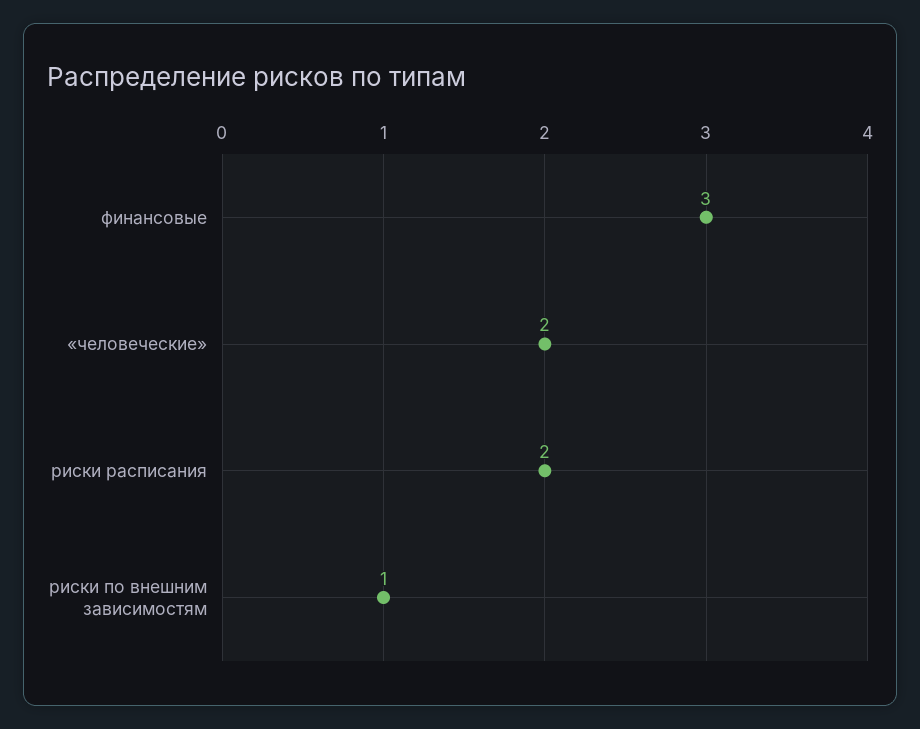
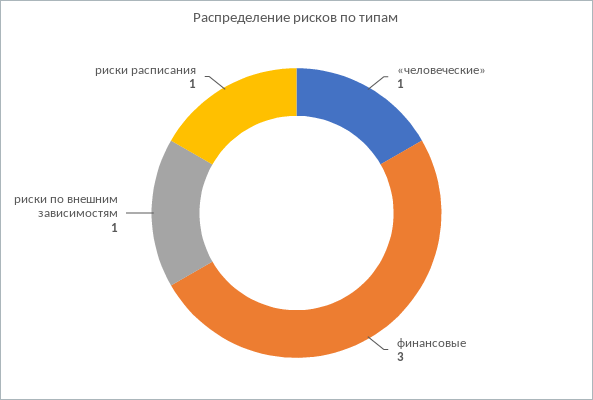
  {
    "финансовые": 3,
-   "«человеческие»": 2,
+   "«человеческие»": 1,
-   "риски расписания": 2,
+   "риски расписания": 1,
    "риски по внешним зависимостям": 1
  }

